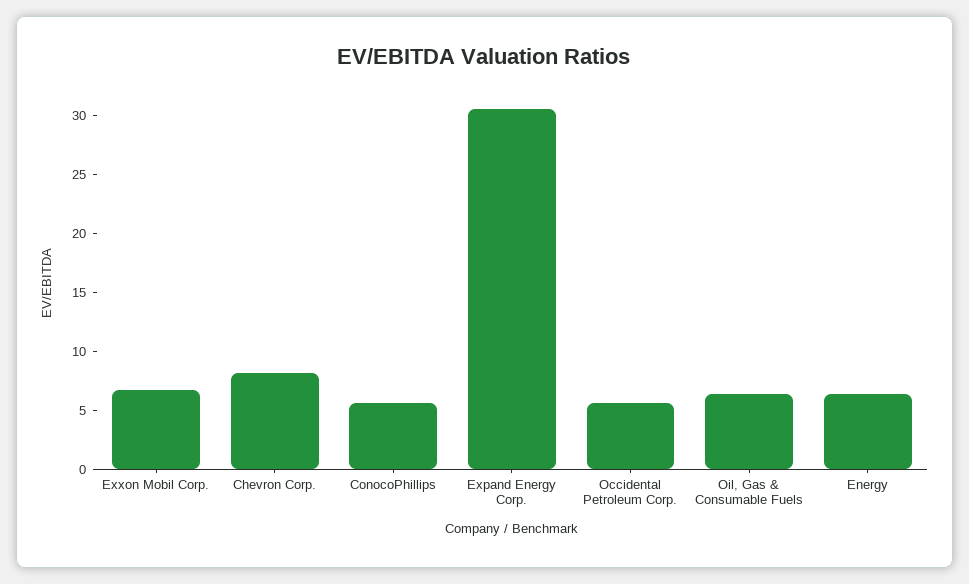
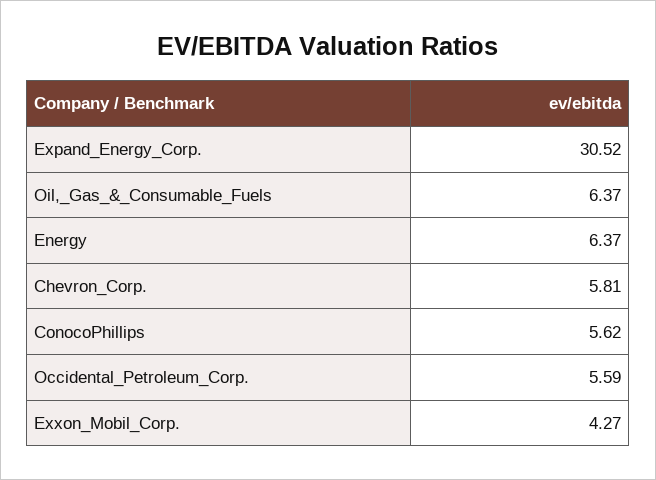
  {
-   "Exxon Mobil Corp.": 7,
+   "Exxon Mobil Corp.": 4.27,
-   "Chevron Corp.": 8,
+   "Chevron Corp.": 5.81,
    "ConocoPhillips": 5.62,
    "Expand Energy Corp.": 30.52,
    "Occidental Petroleum Corp.": 5.59,
    "Oil, Gas & Consumable Fuels": 6.37,
    "Energy": 6.37
  }

